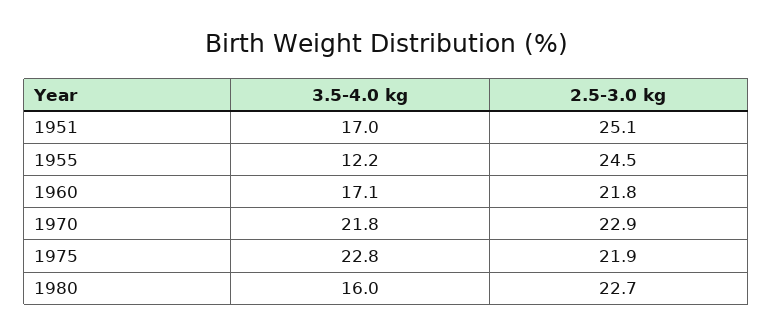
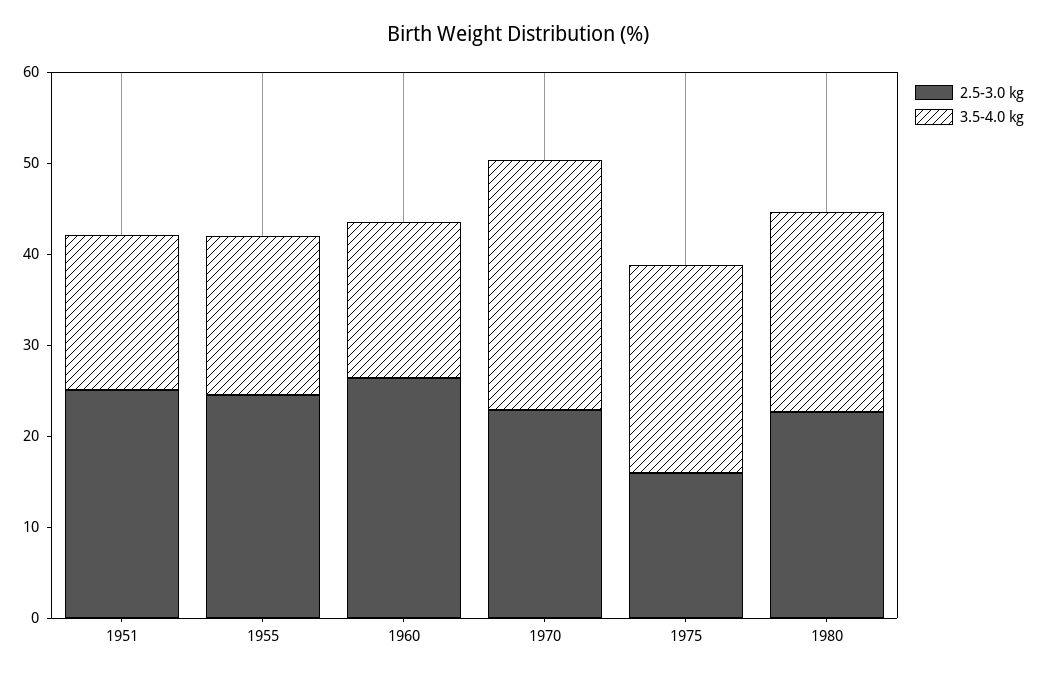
  {
    "3.5-4.0 kg": {
      "1951": 17,
-     "1955": 12.2,
+     "1955": 18,
      "1960": 17.1,
-     "1970": 21.8,
+     "1970": 28,
      "1975": 22.8,
-     "1980": 16
+     "1980": 22
    },
    "2.5-3.0 kg": {
      "1951": 25.1,
      "1955": 24.5,
-     "1960": 21.8,
+     "1960": 26,
      "1970": 22.9,
-     "1975": 21.9,
+     "1975": 16,
      "1980": 22.7
    }
  }

